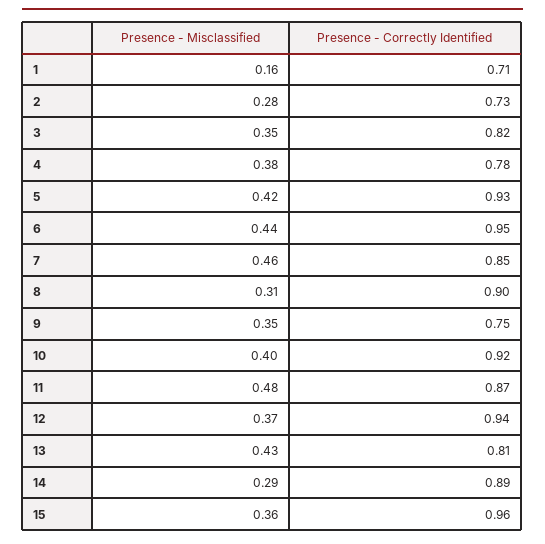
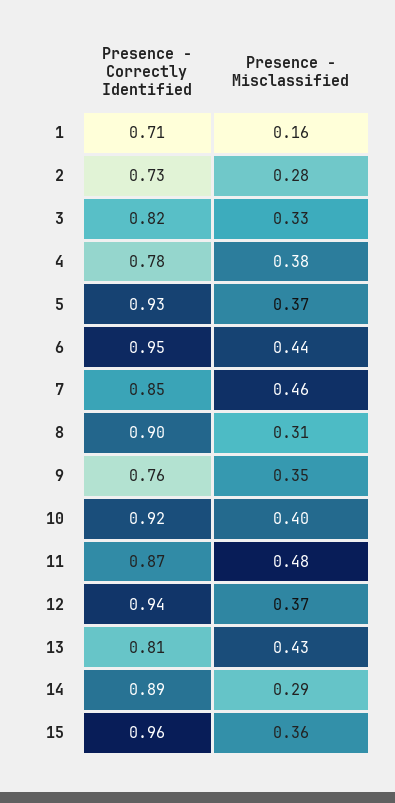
  {
    "Presence - Misclassified": {
      "1": 0.16,
      "2": 0.28,
-     "3": 0.35,
+     "3": 0.33,
      "4": 0.38,
-     "5": 0.42,
+     "5": 0.37,
      "6": 0.44,
      "7": 0.46,
      "8": 0.31,
      "9": 0.35,
      "10": 0.4,
      "11": 0.48,
      "12": 0.37,
      "13": 0.43,
      "14": 0.29,
      "15": 0.36
    },
    "Presence - Correctly Identified": {
      "1": 0.71,
      "2": 0.73,
      "3": 0.82,
      "4": 0.78,
      "5": 0.93,
      "6": 0.95,
      "7": 0.85,
      "8": 0.9,
-     "9": 0.75,
+     "9": 0.76,
      "10": 0.92,
      "11": 0.87,
      "12": 0.94,
      "13": 0.81,
      "14": 0.89,
      "15": 0.96
    }
  }

